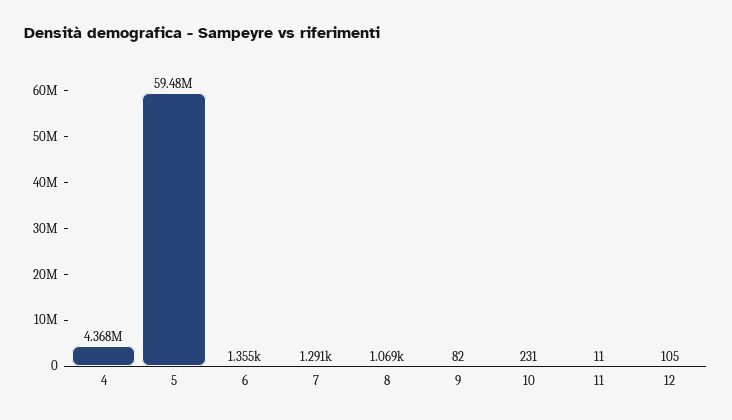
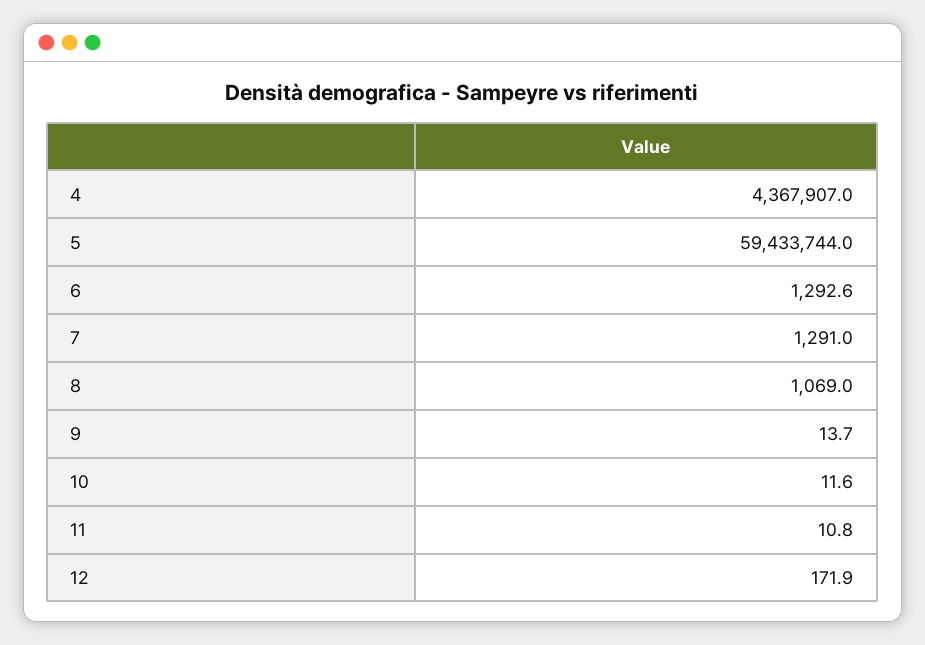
  {
    "4": 4367907,
-   "5": 59480000,
+   "5": 59433744,
-   "6": 1355,
+   "6": 1292.6,
    "7": 1291,
    "8": 1069,
-   "9": 82,
+   "9": 13.7,
-   "10": 231,
+   "10": 11.6,
    "11": 10.8,
-   "12": 105
+   "12": 171.9
  }

